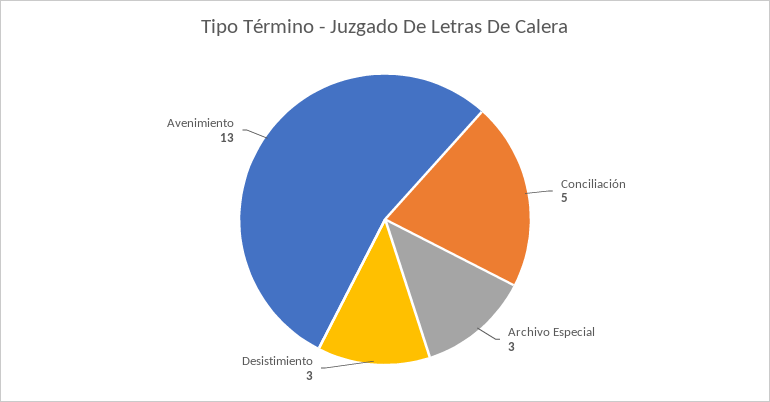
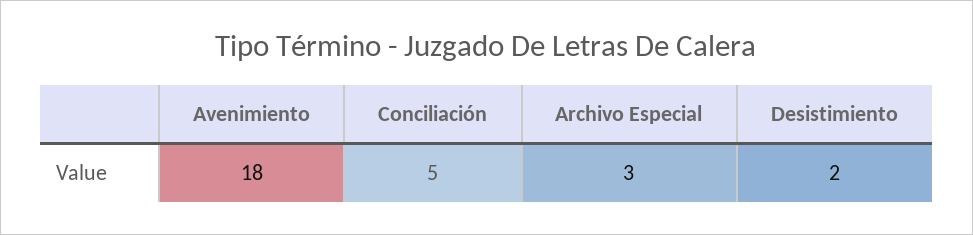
  {
    "Conciliación": 5,
    "Archivo Especial": 3,
-   "Desistimiento": 3,
+   "Desistimiento": 2,
-   "Avenimiento": 13
+   "Avenimiento": 18
  }

